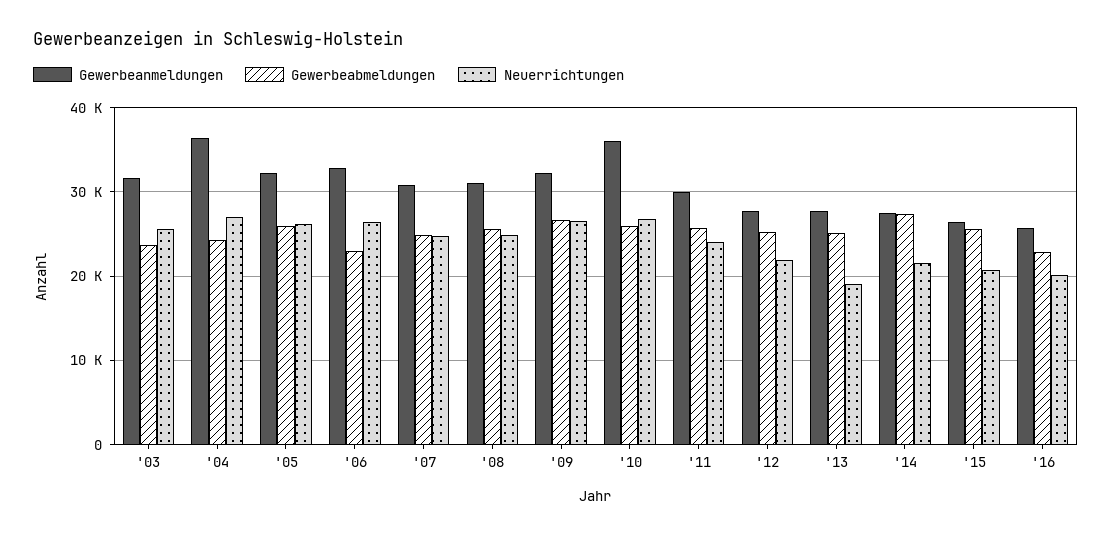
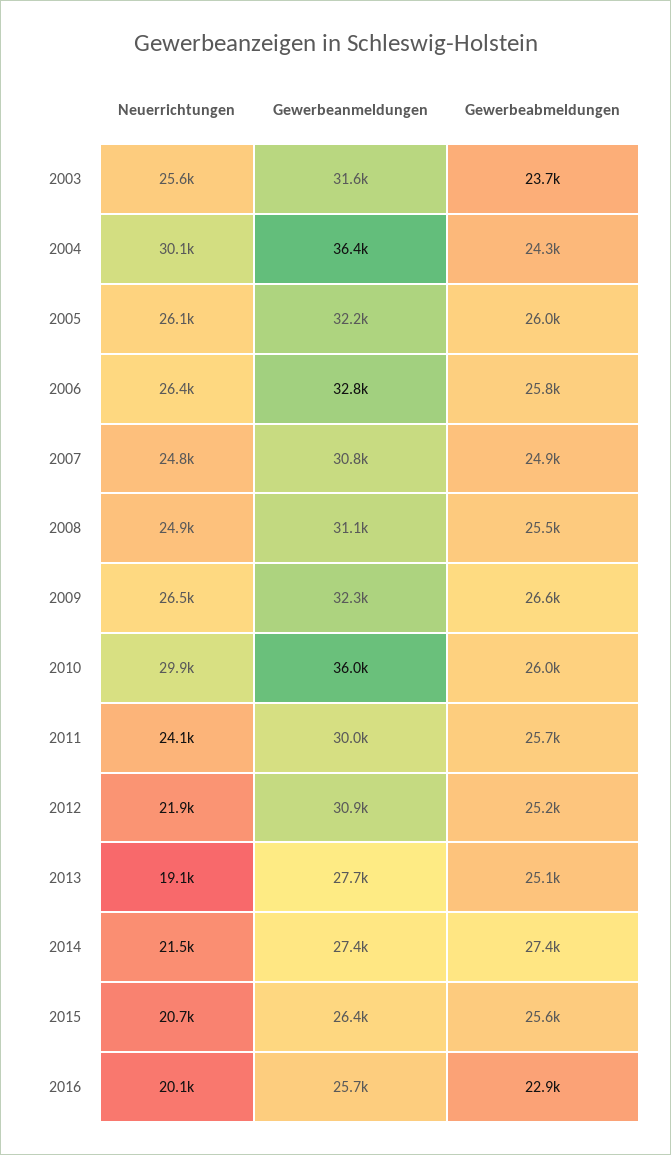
  {
    "Gewerbeanmeldungen": {
      "'03": 31600,
      "'04": 36400,
      "'05": 32200,
      "'06": 32800,
      "'07": 30800,
      "'08": 31100,
      "'09": 32300,
      "'10": 36000,
      "'11": 30000,
-     "'12": 28000,
+     "'12": 30900,
      "'13": 27700,
      "'14": 27400,
      "'15": 26400,
      "'16": 25700
    },
    "Gewerbeabmeldungen": {
      "'03": 23700,
      "'04": 24300,
      "'05": 26000,
-     "'06": 23000,
+     "'06": 25800,
      "'07": 24900,
      "'08": 25500,
      "'09": 26600,
      "'10": 26000,
      "'11": 25700,
      "'12": 25200,
      "'13": 25100,
      "'14": 27400,
      "'15": 25600,
      "'16": 22900
    },
    "Neuerrichtungen": {
      "'03": 25600,
-     "'04": 27000,
+     "'04": 30100,
      "'05": 26100,
      "'06": 26400,
      "'07": 24800,
      "'08": 24900,
      "'09": 26500,
-     "'10": 27000,
+     "'10": 29900,
      "'11": 24100,
      "'12": 21900,
      "'13": 19100,
      "'14": 21500,
      "'15": 20700,
      "'16": 20100
    }
  }

